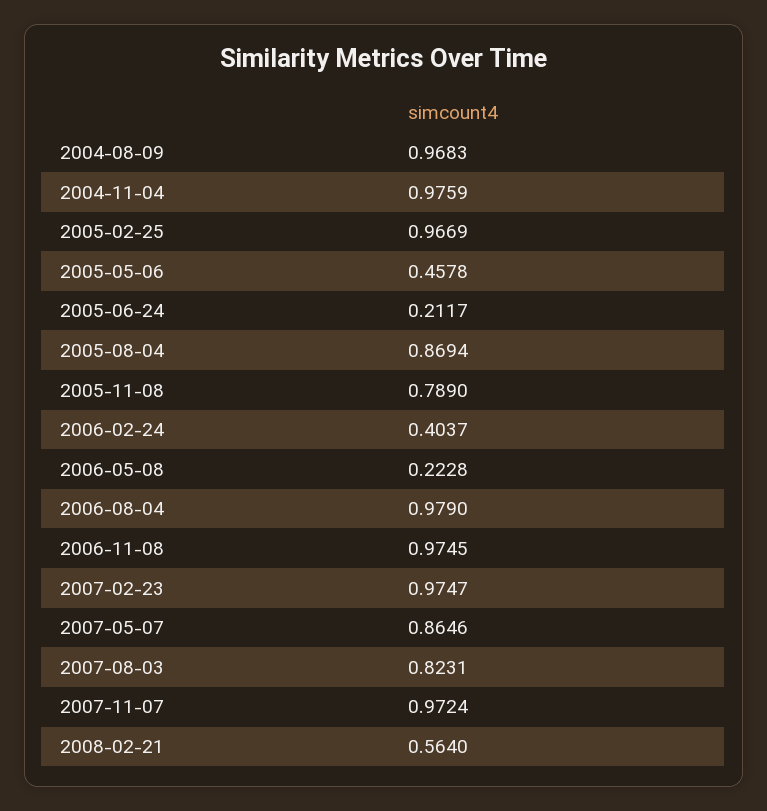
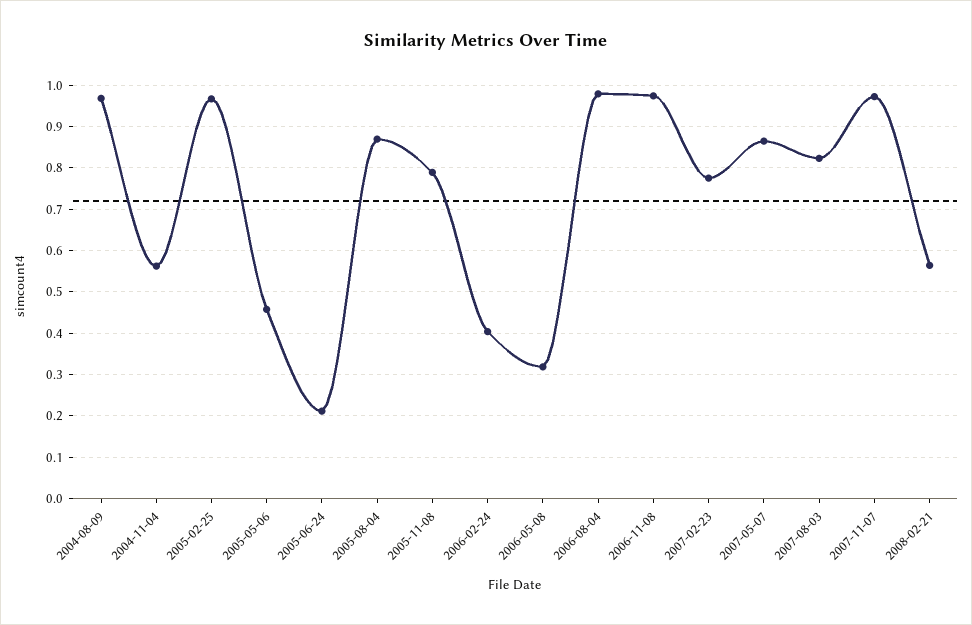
  {
    "2004-08-09": 0.9683,
-   "2004-11-04": 0.9759,
+   "2004-11-04": 0.56,
    "2005-02-25": 0.9669,
    "2005-05-06": 0.4578,
    "2005-06-24": 0.2117,
    "2005-08-04": 0.8694,
    "2005-11-08": 0.789,
    "2006-02-24": 0.4037,
-   "2006-05-08": 0.2228,
+   "2006-05-08": 0.32,
    "2006-08-04": 0.979,
    "2006-11-08": 0.9745,
-   "2007-02-23": 0.9747,
+   "2007-02-23": 0.78,
    "2007-05-07": 0.8646,
    "2007-08-03": 0.8231,
    "2007-11-07": 0.9724,
    "2008-02-21": 0.564
  }

